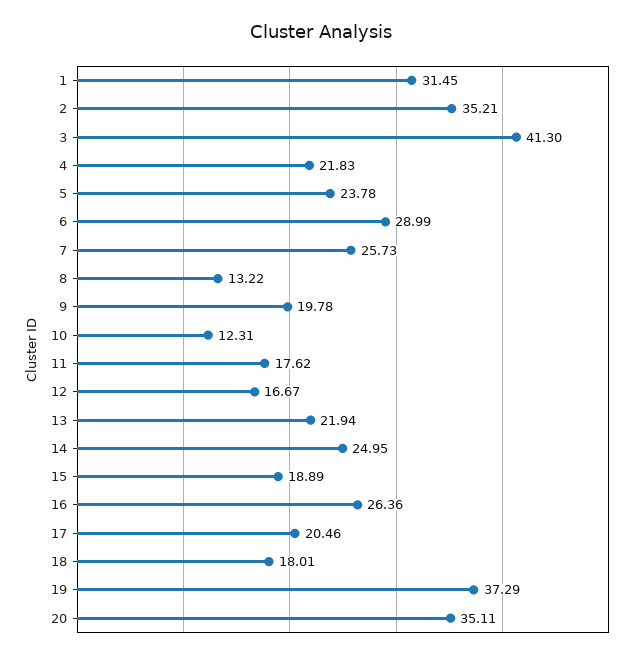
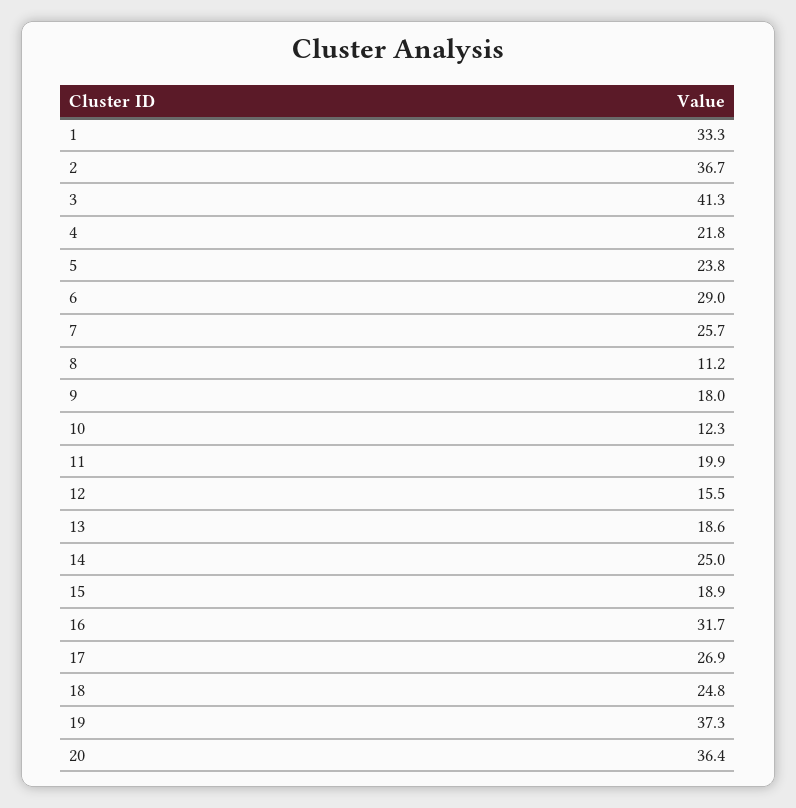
  {
-   "1": 31.45,
+   "1": 33.3,
-   "2": 35.21,
+   "2": 36.7,
    "3": 41.3,
    "4": 21.83,
    "5": 23.78,
    "6": 28.99,
    "7": 25.73,
-   "8": 13.22,
+   "8": 11.2,
-   "9": 19.78,
+   "9": 18,
    "10": 12.31,
-   "11": 17.62,
+   "11": 19.9,
-   "12": 16.67,
+   "12": 15.5,
-   "13": 21.94,
+   "13": 18.6,
    "14": 24.95,
    "15": 18.89,
-   "16": 26.36,
+   "16": 31.7,
-   "17": 20.46,
+   "17": 26.9,
-   "18": 18.01,
+   "18": 24.8,
    "19": 37.29,
-   "20": 35.11
+   "20": 36.4
  }

